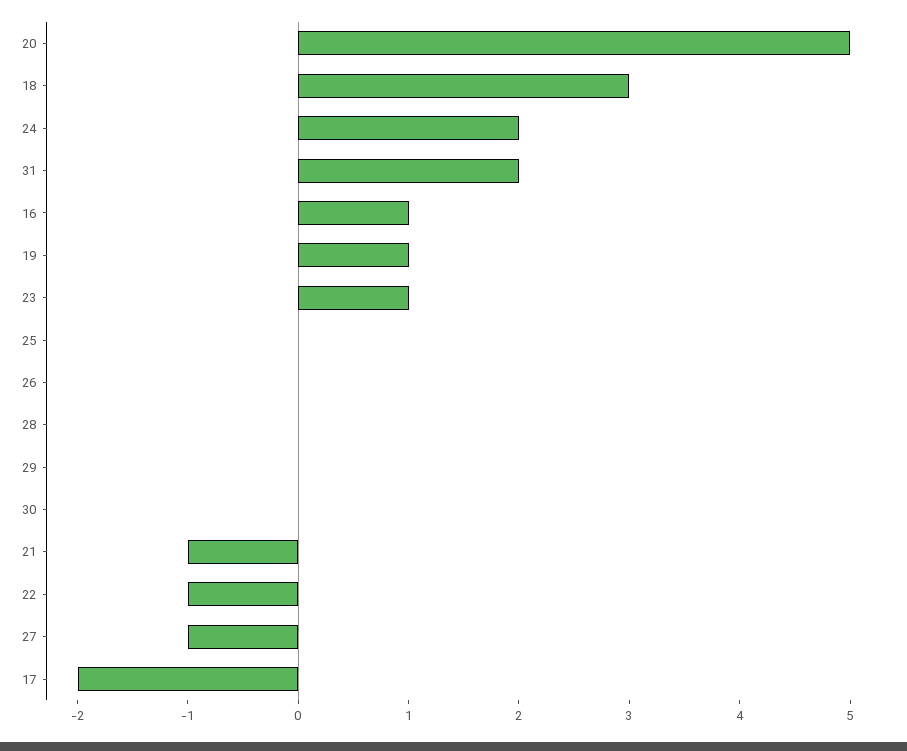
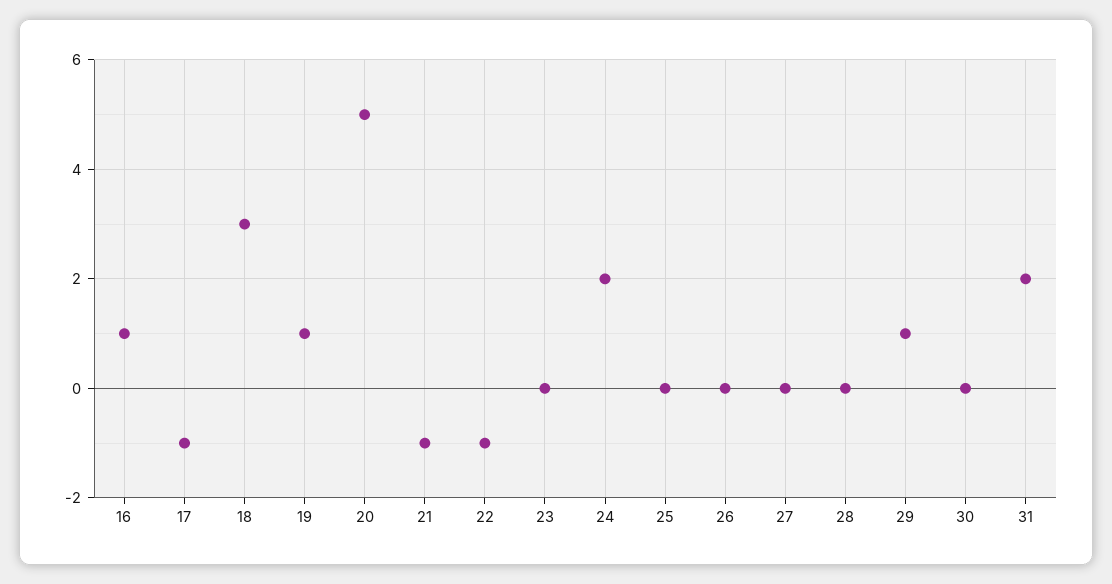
  {
    "20": 5,
    "18": 3,
    "24": 2,
    "31": 2,
    "16": 1,
    "19": 1,
-   "23": 1,
+   "23": 0,
    "25": 0,
    "26": 0,
    "28": 0,
-   "29": 0,
+   "29": 1,
    "30": 0,
    "21": -1,
    "22": -1,
-   "27": -1,
+   "27": 0,
-   "17": -2
+   "17": -1
  }

